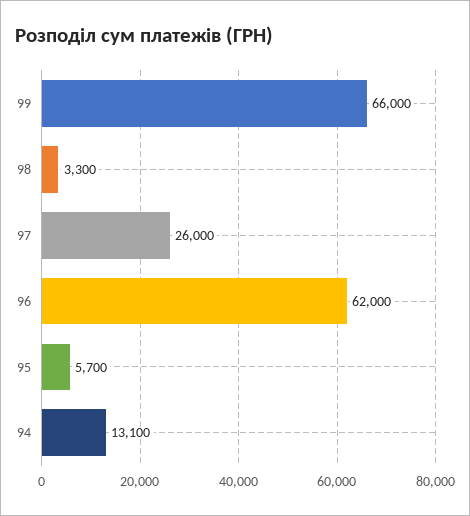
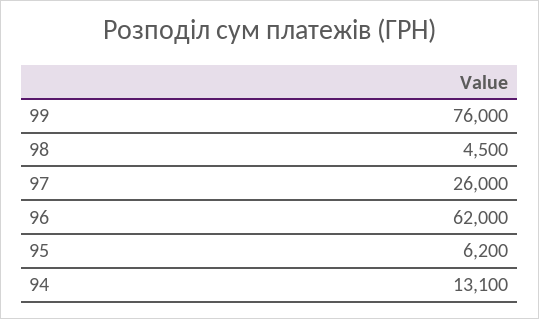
  {
-   "99": 66000,
+   "99": 76000,
-   "98": 3300,
+   "98": 4500,
    "97": 26000,
    "96": 62000,
-   "95": 5700,
+   "95": 6200,
    "94": 13100
  }

